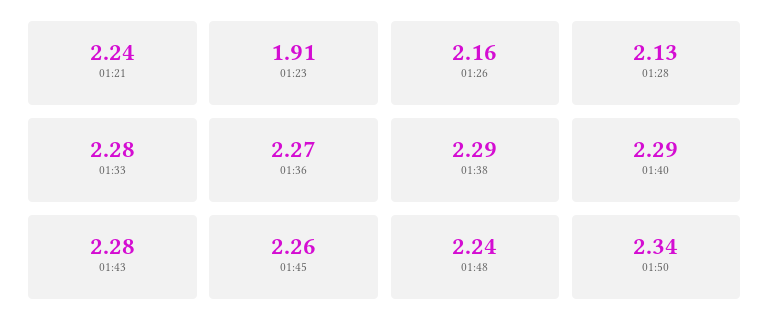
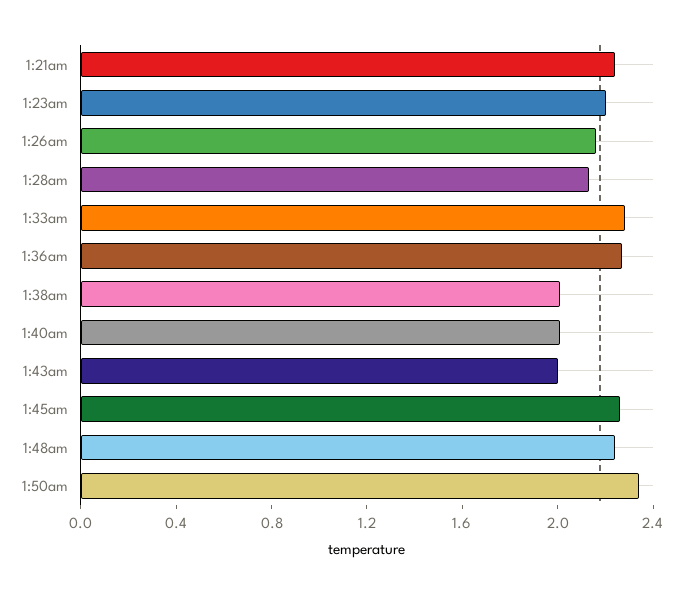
  {
    "01:21": 2.24,
-   "01:23": 1.91,
+   "01:23": 2.2,
    "01:26": 2.16,
    "01:28": 2.13,
    "01:33": 2.28,
    "01:36": 2.27,
-   "01:38": 2.29,
+   "01:38": 2,
-   "01:40": 2.29,
+   "01:40": 2,
-   "01:43": 2.28,
+   "01:43": 2,
    "01:45": 2.26,
    "01:48": 2.24,
    "01:50": 2.34
  }

